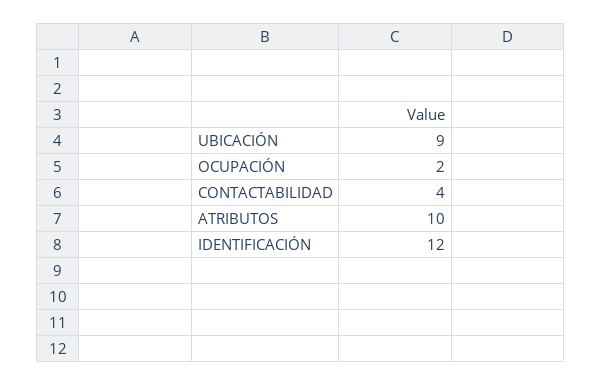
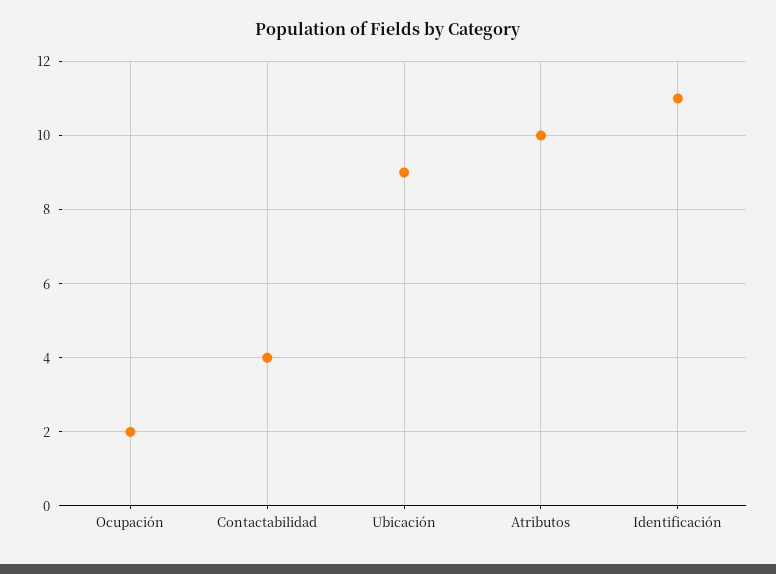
  {
    "UBICACIÓN": 9,
    "OCUPACIÓN": 2,
    "CONTACTABILIDAD": 4,
    "ATRIBUTOS": 10,
-   "IDENTIFICACIÓN": 12
+   "IDENTIFICACIÓN": 11
  }

